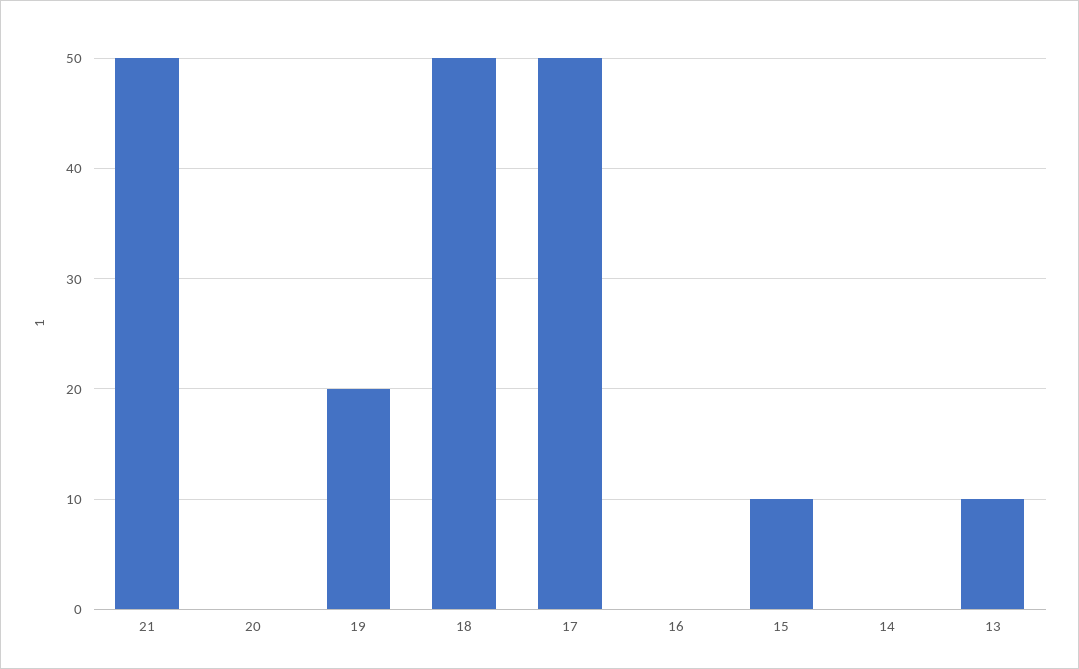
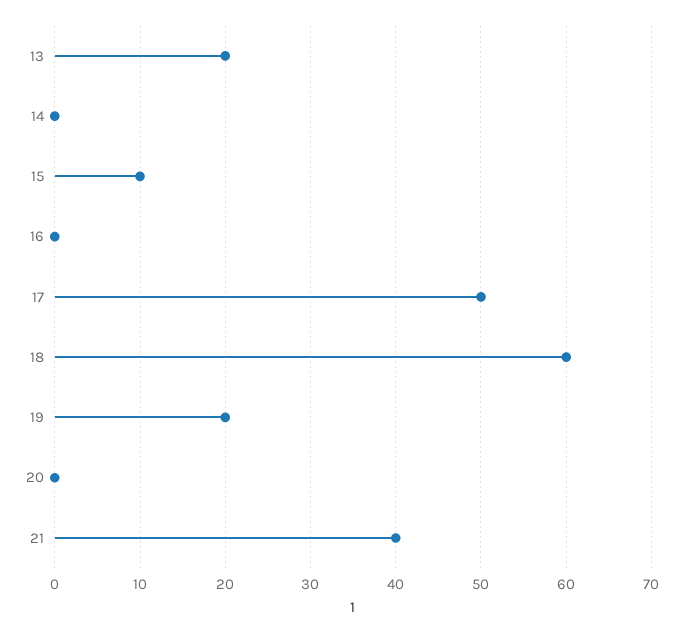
  {
-   "21": 50,
+   "21": 40,
    "20": 0,
    "19": 20,
-   "18": 50,
+   "18": 60,
    "17": 50,
    "16": 0,
    "15": 10,
    "14": 0,
-   "13": 10
+   "13": 20
  }

